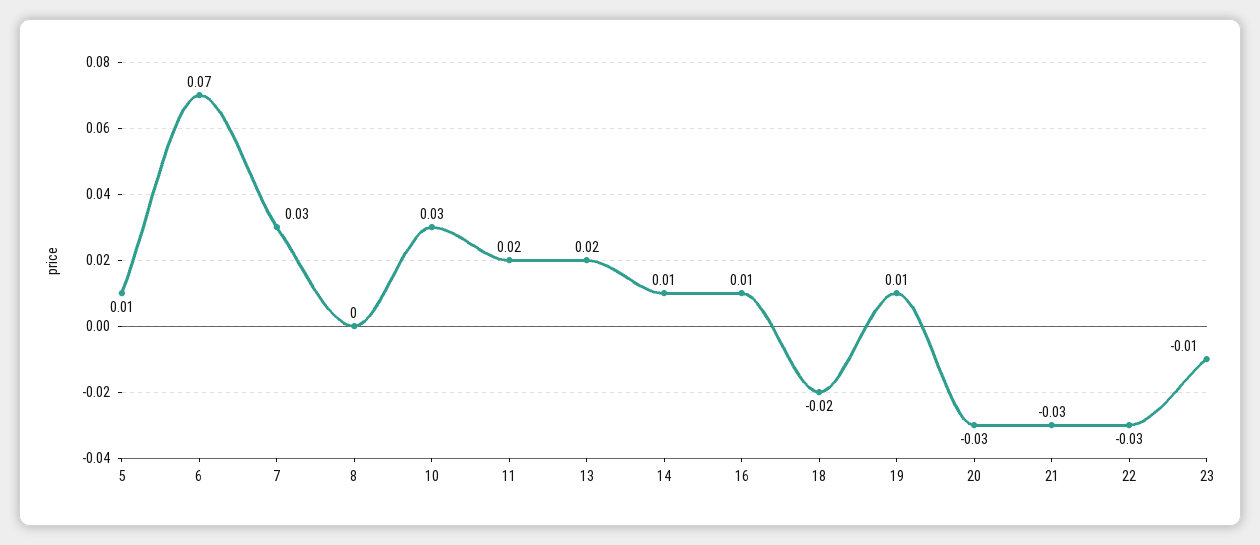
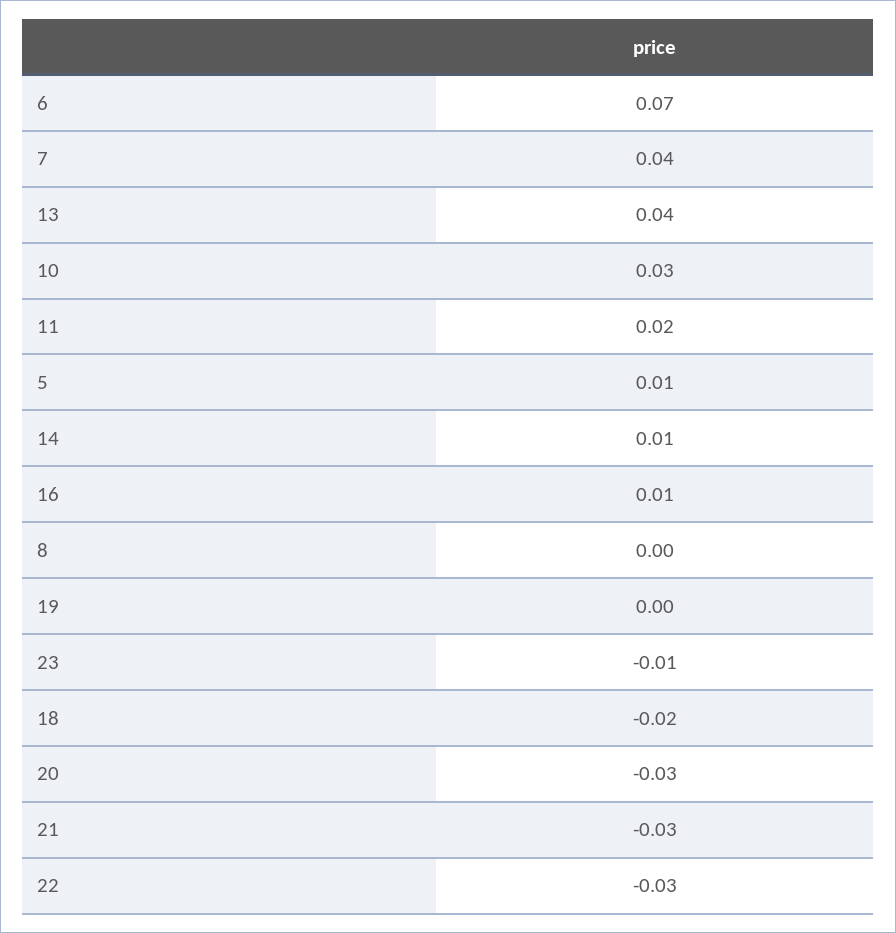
  {
    "5": 0.01,
    "6": 0.07,
-   "7": 0.03,
+   "7": 0.04,
    "8": 0,
    "10": 0.03,
    "11": 0.02,
-   "13": 0.02,
+   "13": 0.04,
    "14": 0.01,
    "16": 0.01,
    "18": -0.02,
-   "19": 0.01,
+   "19": 0,
    "20": -0.03,
    "21": -0.03,
    "22": -0.03,
    "23": -0.01
  }

